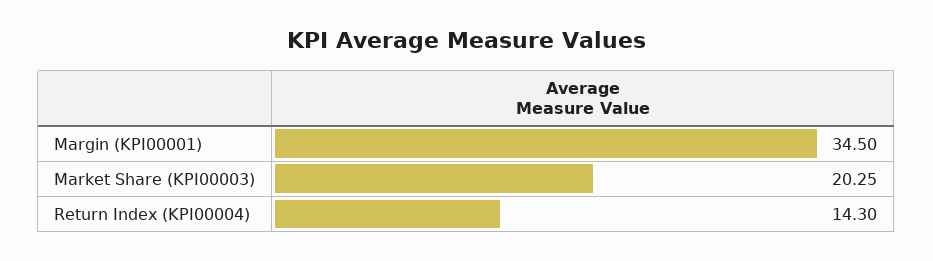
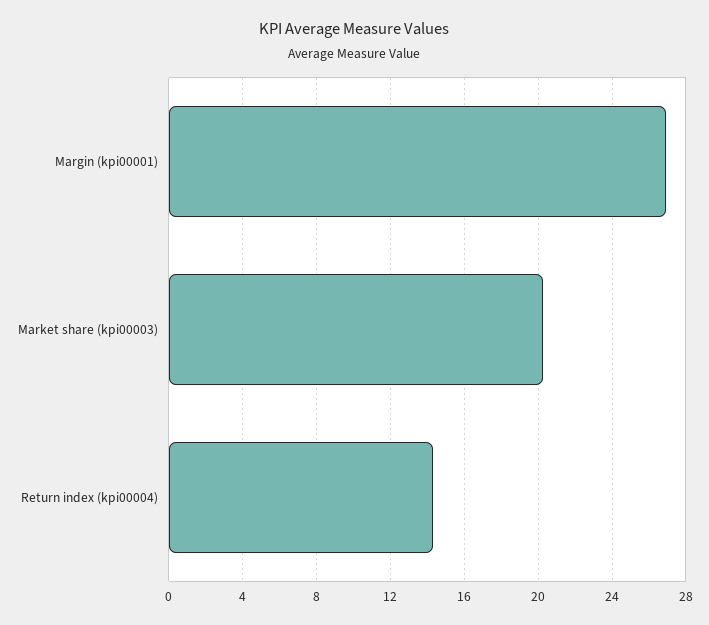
  {
-   "Margin (KPI00001)": 34.5,
+   "Margin (KPI00001)": 27,
    "Market Share (KPI00003)": 20.25,
    "Return Index (KPI00004)": 14.3
  }

